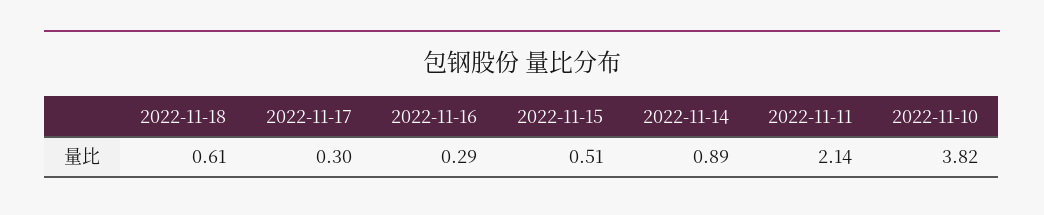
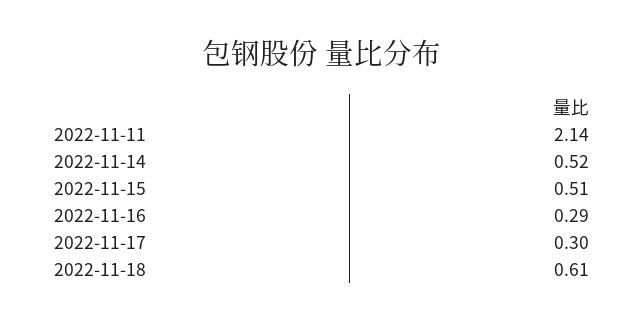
  {
    "2022-11-18": 0.61,
    "2022-11-17": 0.3,
    "2022-11-16": 0.29,
    "2022-11-15": 0.51,
-   "2022-11-14": 0.89,
+   "2022-11-14": 0.52,
-   "2022-11-11": 2.14,
+   "2022-11-11": 2.14
-   "2022-11-10": 3.82
  }

